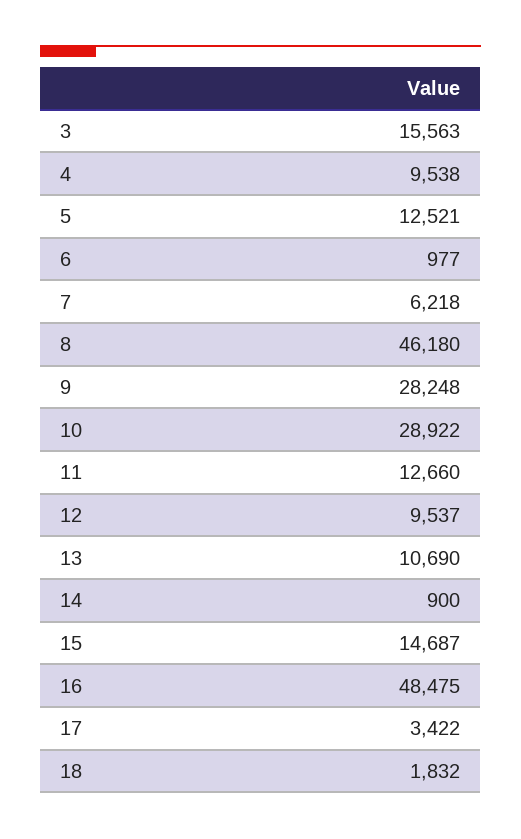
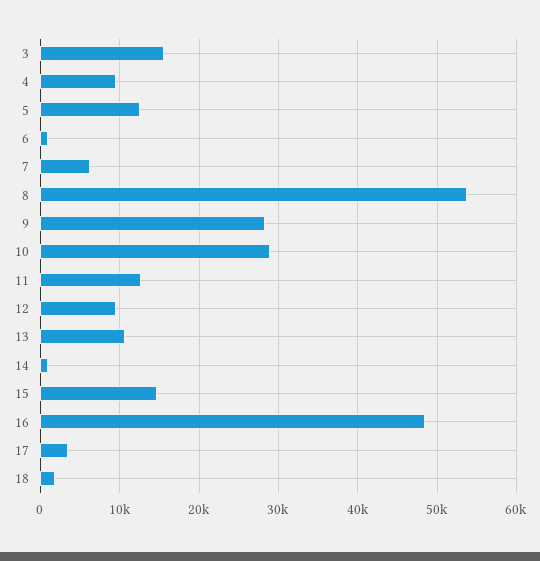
  {
    "3": 15563,
    "4": 9538,
    "5": 12521,
    "6": 977,
    "7": 6218,
-   "8": 46180,
+   "8": 54000,
    "9": 28248,
    "10": 28922,
    "11": 12660,
    "12": 9537,
    "13": 10690,
    "14": 900,
    "15": 14687,
    "16": 48475,
    "17": 3422,
    "18": 1832
  }

